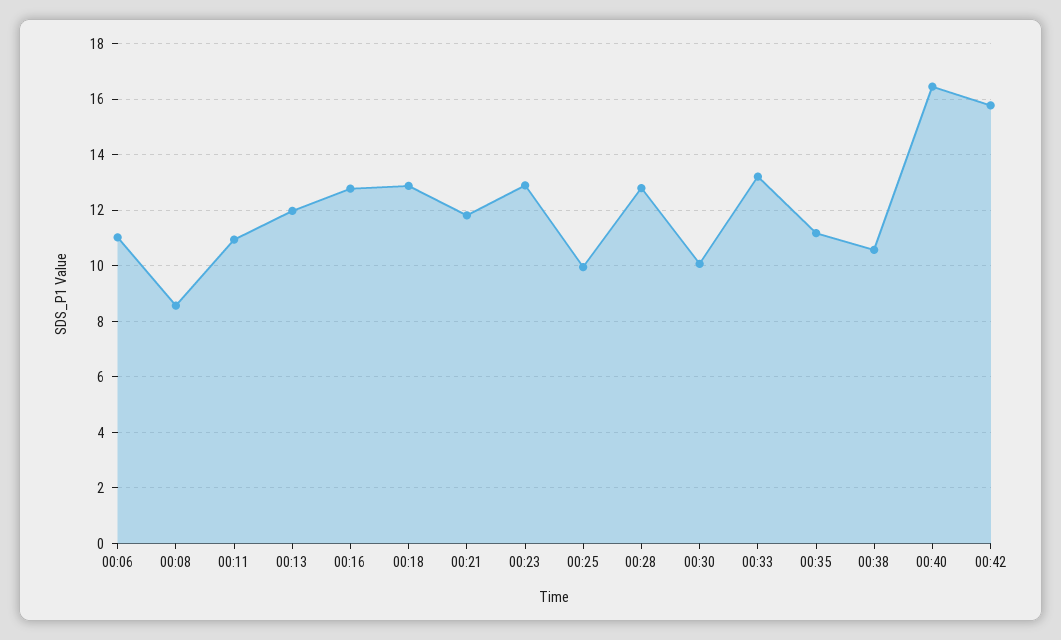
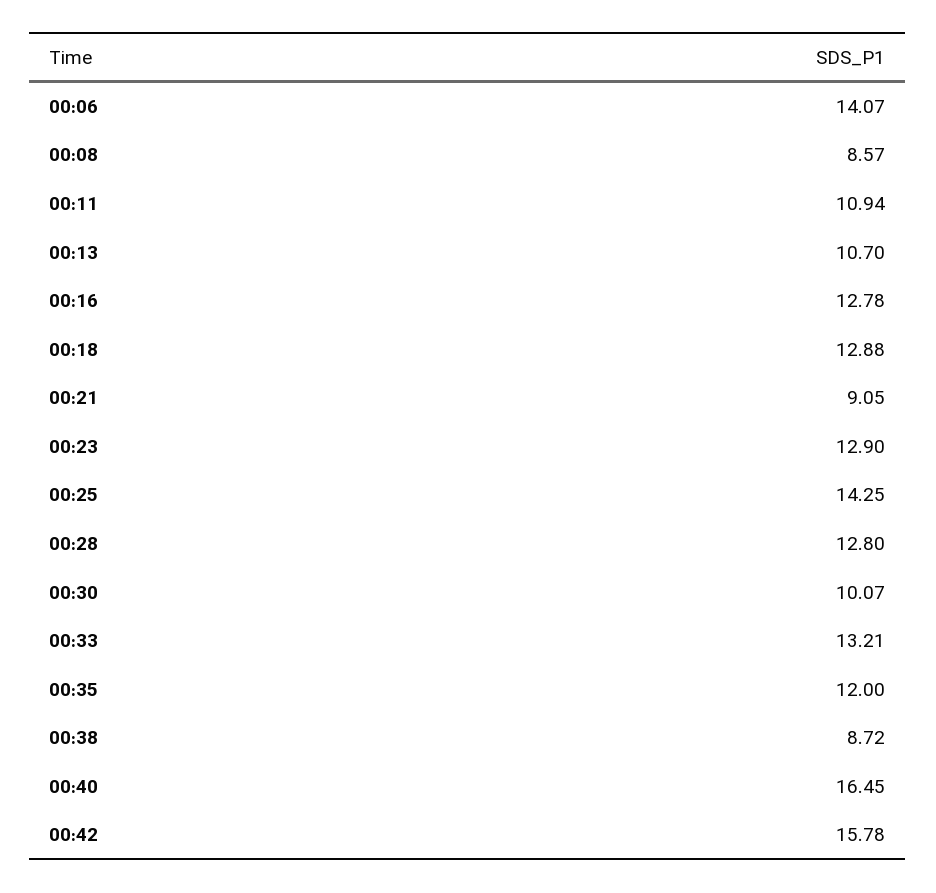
  {
-   "00:06": 11,
+   "00:06": 14.07,
    "00:08": 8.57,
    "00:11": 10.94,
-   "00:13": 12,
+   "00:13": 10.7,
    "00:16": 12.78,
    "00:18": 12.88,
-   "00:21": 11.75,
+   "00:21": 9.05,
    "00:23": 12.9,
-   "00:25": 10,
+   "00:25": 14.25,
    "00:28": 12.8,
    "00:30": 10.07,
    "00:33": 13.21,
-   "00:35": 11.25,
+   "00:35": 12,
-   "00:38": 10.5,
+   "00:38": 8.72,
    "00:40": 16.45,
    "00:42": 15.78
  }

